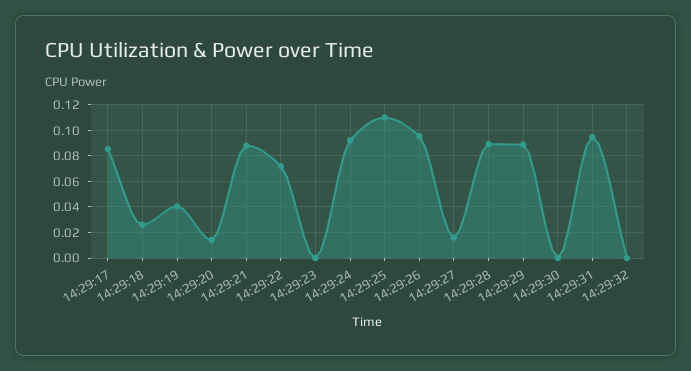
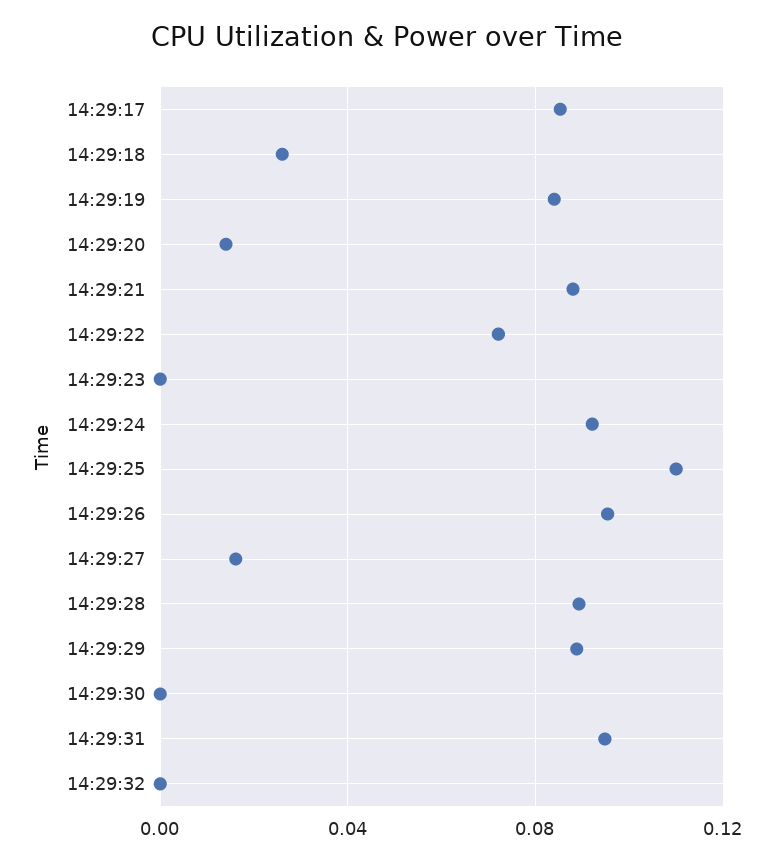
  {
    "14:29:17": 0.085,
    "14:29:18": 0.025,
-   "14:29:19": 0.04,
+   "14:29:19": 0.085,
    "14:29:20": 0.015,
    "14:29:21": 0.09,
    "14:29:22": 0.07,
    "14:29:23": 0,
    "14:29:24": 0.09,
    "14:29:25": 0.11,
    "14:29:26": 0.095,
    "14:29:27": 0.015,
    "14:29:28": 0.09,
    "14:29:29": 0.09,
    "14:29:30": 0,
    "14:29:31": 0.095,
    "14:29:32": 0
  }

